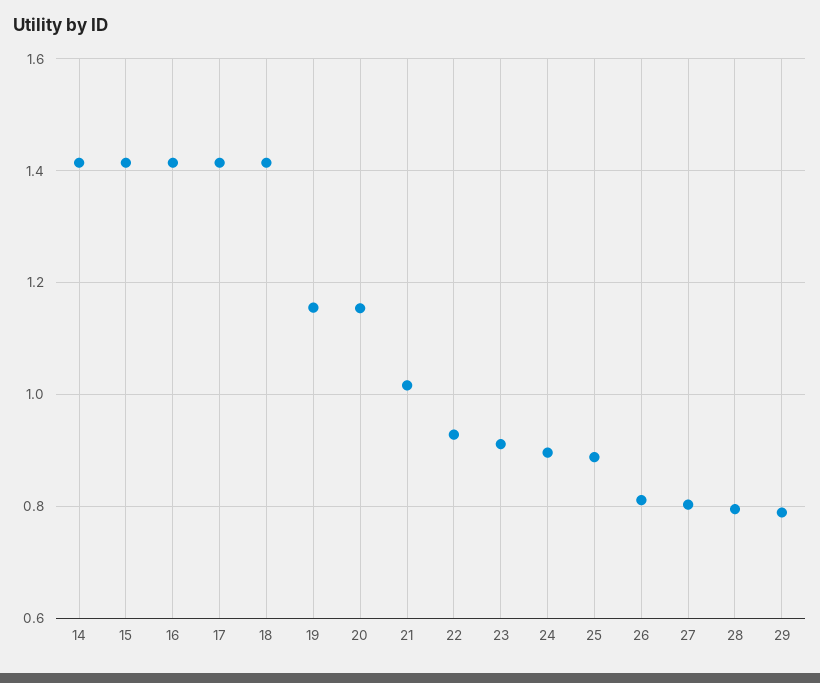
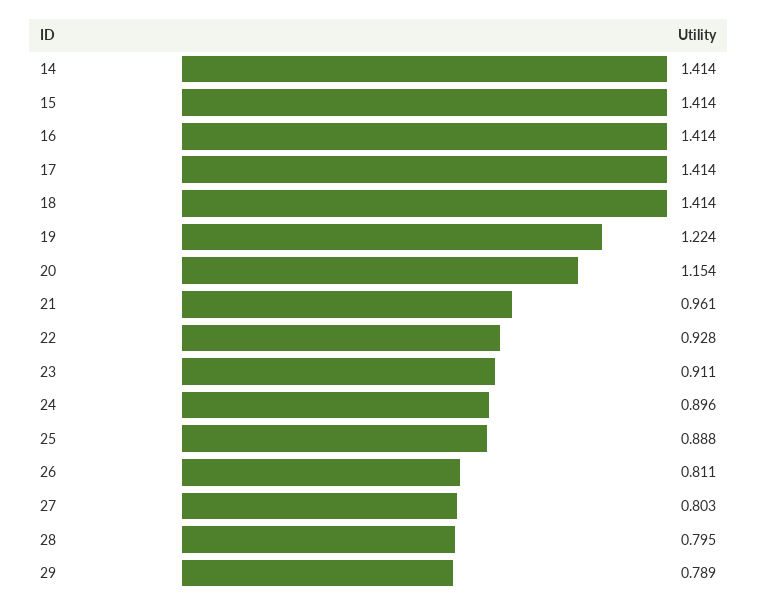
  {
    "14": 1.414,
    "15": 1.414,
    "16": 1.414,
    "17": 1.414,
    "18": 1.414,
-   "19": 1.16,
+   "19": 1.224,
    "20": 1.154,
-   "21": 1.02,
+   "21": 0.961,
    "22": 0.928,
    "23": 0.911,
    "24": 0.896,
    "25": 0.888,
    "26": 0.811,
    "27": 0.803,
    "28": 0.795,
    "29": 0.789
  }

